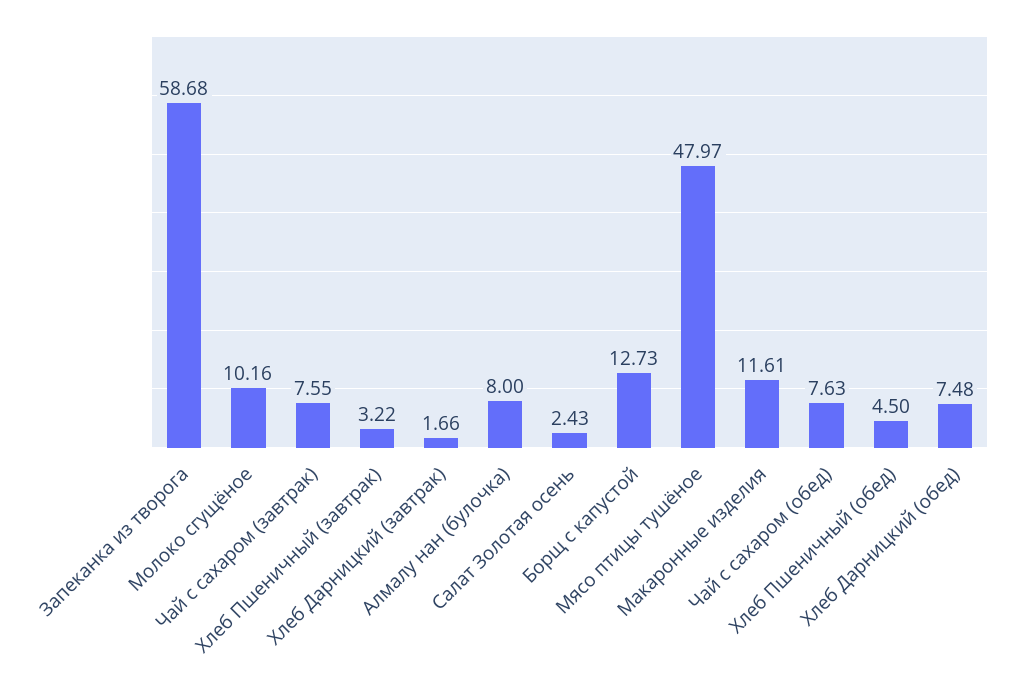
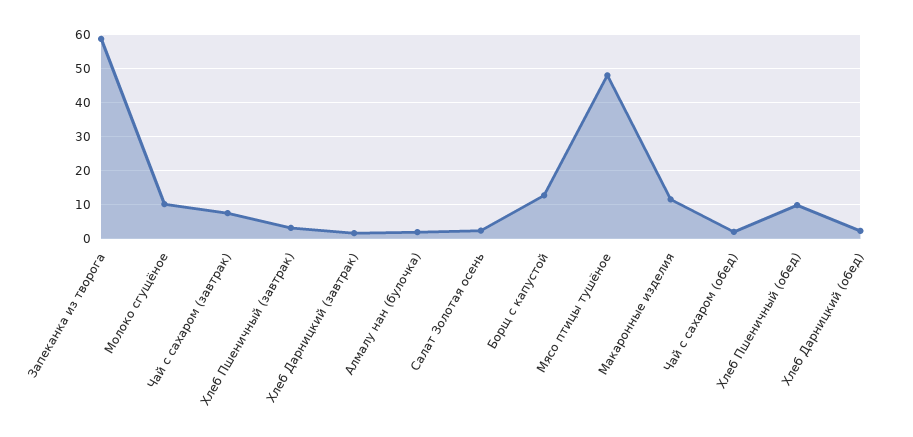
  {
    "Запеканка из творога": 58.68,
    "Молоко сгущёное": 10.16,
    "Чай с сахаром (завтрак)": 7.55,
    "Хлеб Пшеничный (завтрак)": 3.22,
    "Хлеб Дарницкий (завтрак)": 1.66,
-   "Алмалу нан (булочка)": 8,
+   "Алмалу нан (булочка)": 2,
    "Салат Золотая осень": 2.43,
    "Борщ с капустой": 12.73,
    "Мясо птицы тушёное": 47.97,
    "Макаронные изделия": 11.61,
-   "Чай с сахаром (обед)": 7.63,
+   "Чай с сахаром (обед)": 2,
-   "Хлеб Пшеничный (обед)": 4.5,
+   "Хлеб Пшеничный (обед)": 10,
-   "Хлеб Дарницкий (обед)": 7.48
+   "Хлеб Дарницкий (обед)": 2
  }

